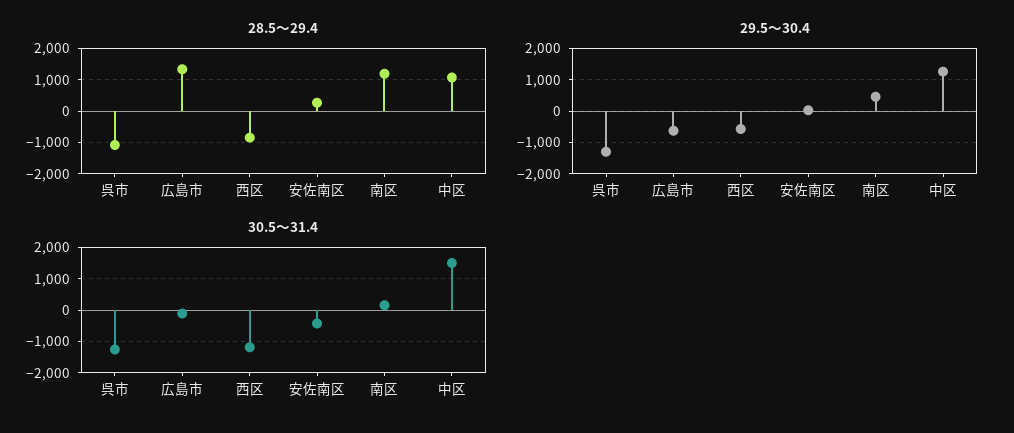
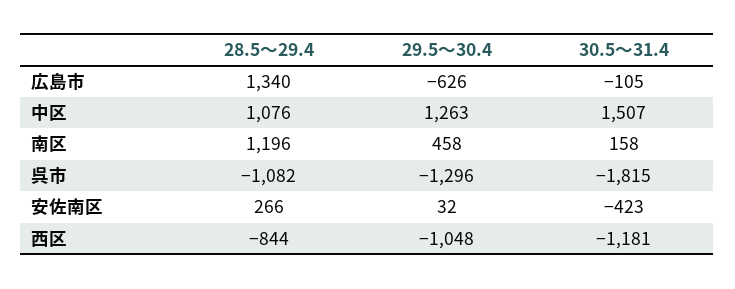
  {
    "28.5～29.4": {
      "呉市": -1082,
      "広島市": 1340,
      "西区": -844,
      "安佐南区": 266,
      "南区": 1196,
      "中区": 1076
    },
    "29.5～30.4": {
      "呉市": -1296,
      "広島市": -626,
-     "西区": -600,
+     "西区": -1048,
      "安佐南区": 32,
      "南区": 458,
      "中区": 1263
    },
    "30.5～31.4": {
-     "呉市": -1200,
+     "呉市": -1815,
      "広島市": -105,
      "西区": -1181,
      "安佐南区": -423,
      "南区": 158,
      "中区": 1507
    }
  }

